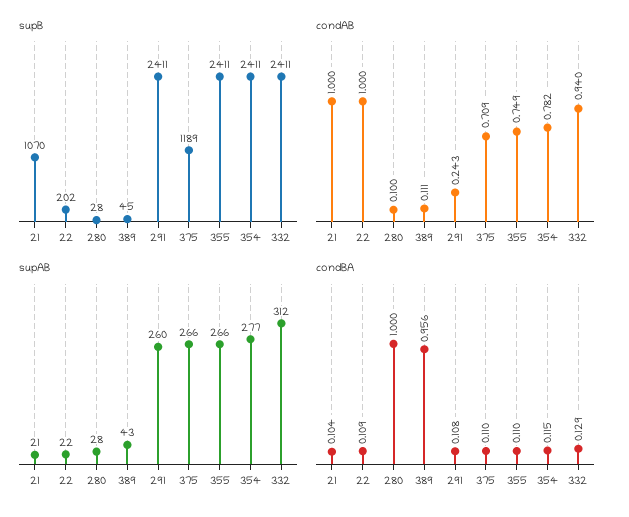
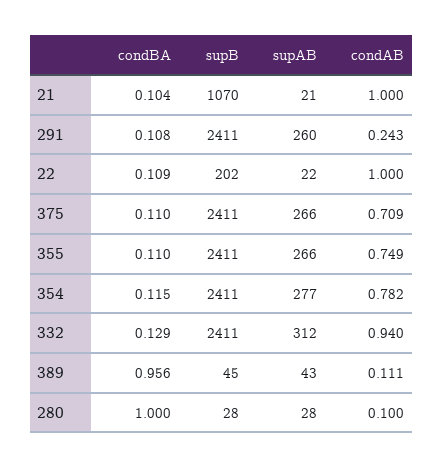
  {
    "supB": {
      "21": 1070,
      "22": 202,
      "280": 28,
      "389": 45,
      "291": 2411,
-     "375": 1189,
+     "375": 2411,
      "355": 2411,
      "354": 2411,
      "332": 2411
    },
    "condAB": {
      "21": 1,
      "22": 1,
      "280": 0.1,
      "389": 0.111,
      "291": 0.243,
      "375": 0.709,
      "355": 0.749,
      "354": 0.782,
      "332": 0.94
    },
    "supAB": {
      "21": 21,
      "22": 22,
      "280": 28,
      "389": 43,
      "291": 260,
      "375": 266,
      "355": 266,
      "354": 277,
      "332": 312
    },
    "condBA": {
      "21": 0.104,
      "22": 0.109,
      "280": 1,
      "389": 0.956,
      "291": 0.108,
      "375": 0.11,
      "355": 0.11,
      "354": 0.115,
      "332": 0.129
    }
  }

